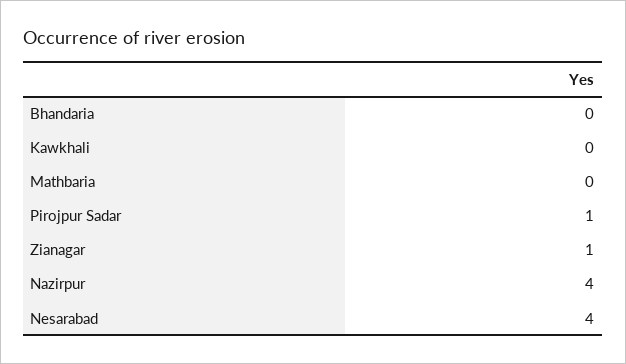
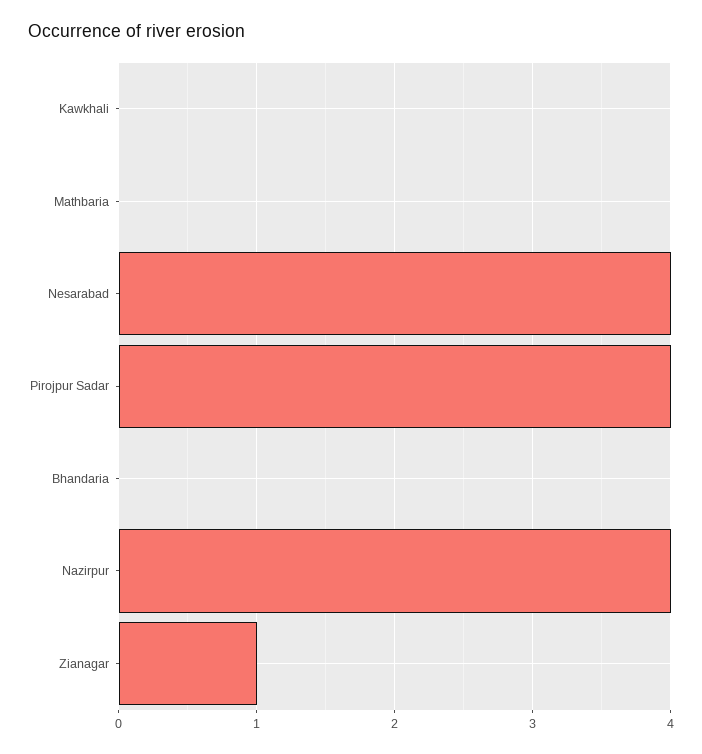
  {
    "Bhandaria": 0,
    "Kawkhali": 0,
    "Mathbaria": 0,
-   "Pirojpur Sadar": 1,
+   "Pirojpur Sadar": 4,
    "Zianagar": 1,
    "Nazirpur": 4,
    "Nesarabad": 4
  }

